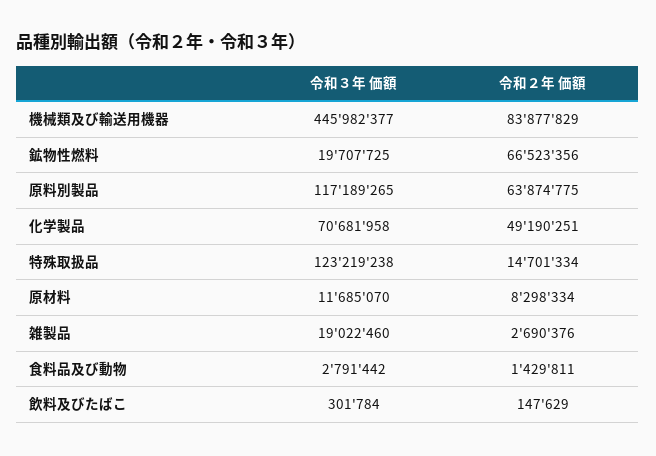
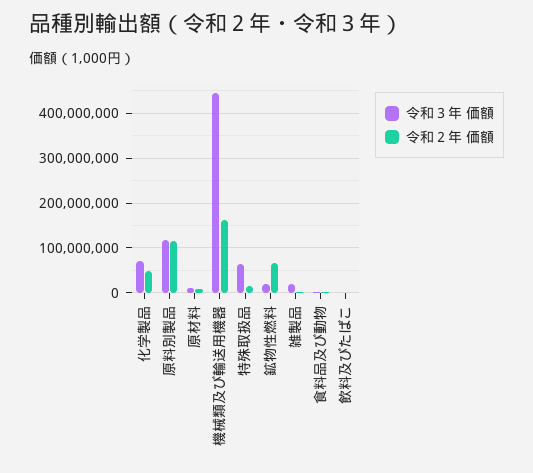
  {
    "令和３年 価額": {
      "機械類及び輸送用機器": 445982377,
      "鉱物性燃料": 19707725,
      "原料別製品": 117189265,
      "化学製品": 70681958,
-     "特殊取扱品": 123219238,
+     "特殊取扱品": 60000000,
      "原材料": 11685070,
      "雑製品": 19022460,
      "食料品及び動物": 2791442,
      "飲料及びたばこ": 301784
    },
    "令和２年 価額": {
-     "機械類及び輸送用機器": 83877829,
+     "機械類及び輸送用機器": 160000000,
      "鉱物性燃料": 66523356,
-     "原料別製品": 63874775,
+     "原料別製品": 120000000,
      "化学製品": 49190251,
      "特殊取扱品": 14701334,
      "原材料": 8298334,
      "雑製品": 2690376,
      "食料品及び動物": 1429811,
      "飲料及びたばこ": 147629
    }
  }

